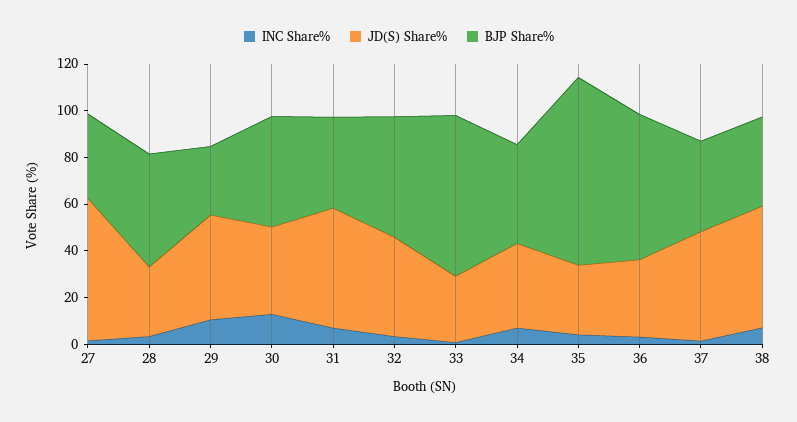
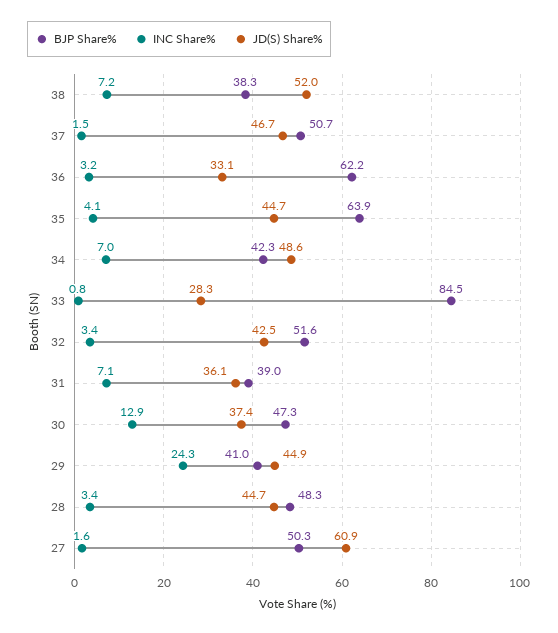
  {
    "INC Share%": {
      "27": 1.6,
      "28": 3.4,
-     "29": 10,
+     "29": 24.3,
      "30": 12.9,
      "31": 7.1,
      "32": 3.4,
      "33": 0.8,
      "34": 7,
      "35": 4.1,
      "36": 3.2,
      "37": 1.5,
      "38": 7.2
    },
    "JD(S) Share%": {
      "27": 60.9,
-     "28": 30,
+     "28": 44.7,
      "29": 44.9,
      "30": 37.4,
-     "31": 50,
+     "31": 36.1,
      "32": 42.5,
      "33": 28.3,
-     "34": 35,
+     "34": 48.6,
-     "35": 30,
+     "35": 44.7,
      "36": 33.1,
      "37": 46.7,
      "38": 52
    },
    "BJP Share%": {
-     "27": 35,
+     "27": 50.3,
      "28": 48.3,
-     "29": 30,
+     "29": 41,
      "30": 47.3,
      "31": 39,
      "32": 51.6,
-     "33": 70,
+     "33": 84.5,
      "34": 42.3,
-     "35": 80,
+     "35": 63.9,
      "36": 62.2,
-     "37": 40,
+     "37": 50.7,
      "38": 38.3
    }
  }

